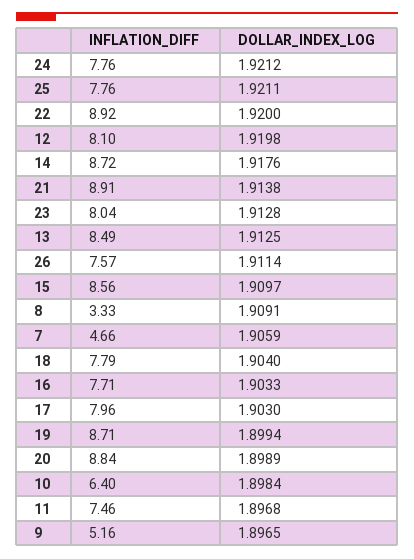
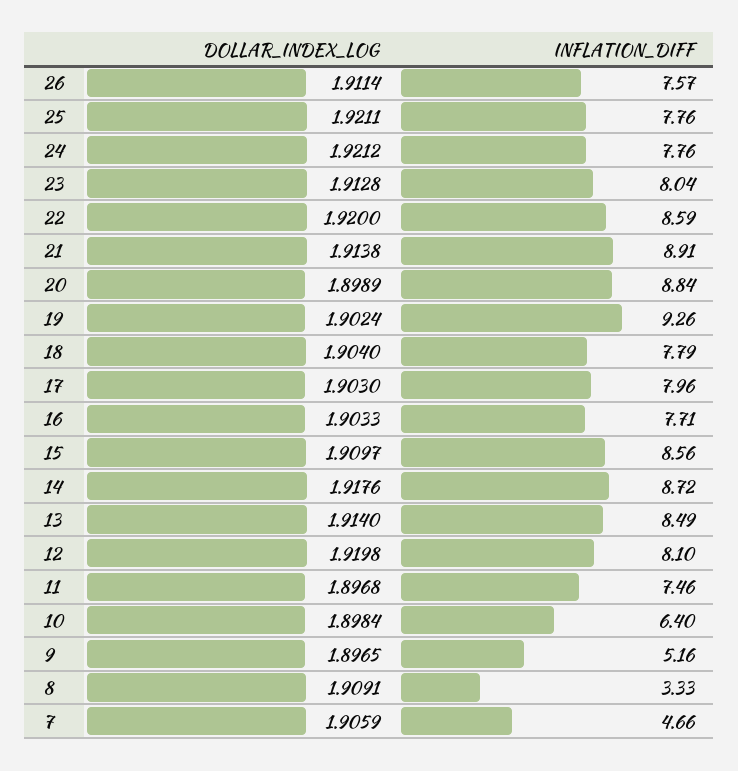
  {
    "INFLATION_DIFF": {
      "24": 7.76,
      "25": 7.76,
-     "22": 8.92,
+     "22": 8.59,
      "12": 8.1,
      "14": 8.72,
      "21": 8.91,
      "23": 8.04,
      "13": 8.49,
      "26": 7.57,
      "15": 8.56,
      "8": 3.33,
      "7": 4.66,
      "18": 7.79,
      "16": 7.71,
      "17": 7.96,
-     "19": 8.71,
+     "19": 9.26,
      "20": 8.84,
      "10": 6.4,
      "11": 7.46,
      "9": 5.16
    },
    "DOLLAR_INDEX_LOG": {
      "24": 1.9212,
      "25": 1.9211,
      "22": 1.92,
      "12": 1.9198,
      "14": 1.9176,
      "21": 1.9138,
      "23": 1.9128,
-     "13": 1.9125,
+     "13": 1.914,
      "26": 1.9114,
      "15": 1.9097,
      "8": 1.9091,
      "7": 1.9059,
      "18": 1.904,
      "16": 1.9033,
      "17": 1.903,
-     "19": 1.8994,
+     "19": 1.9024,
      "20": 1.8989,
      "10": 1.8984,
      "11": 1.8968,
      "9": 1.8965
    }
  }

